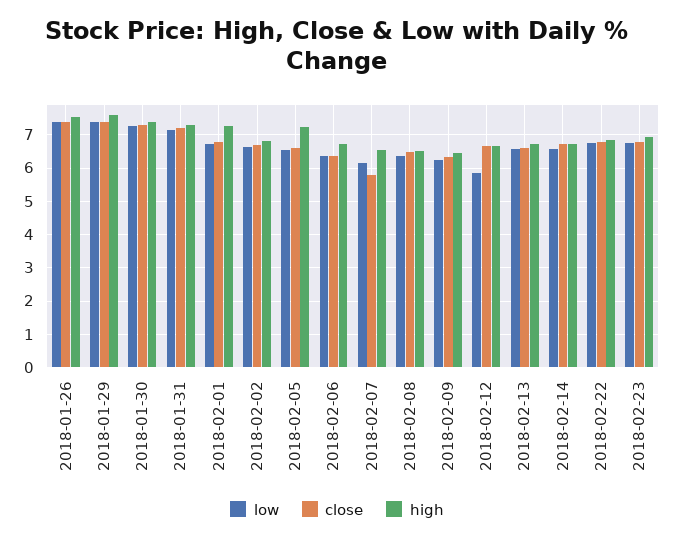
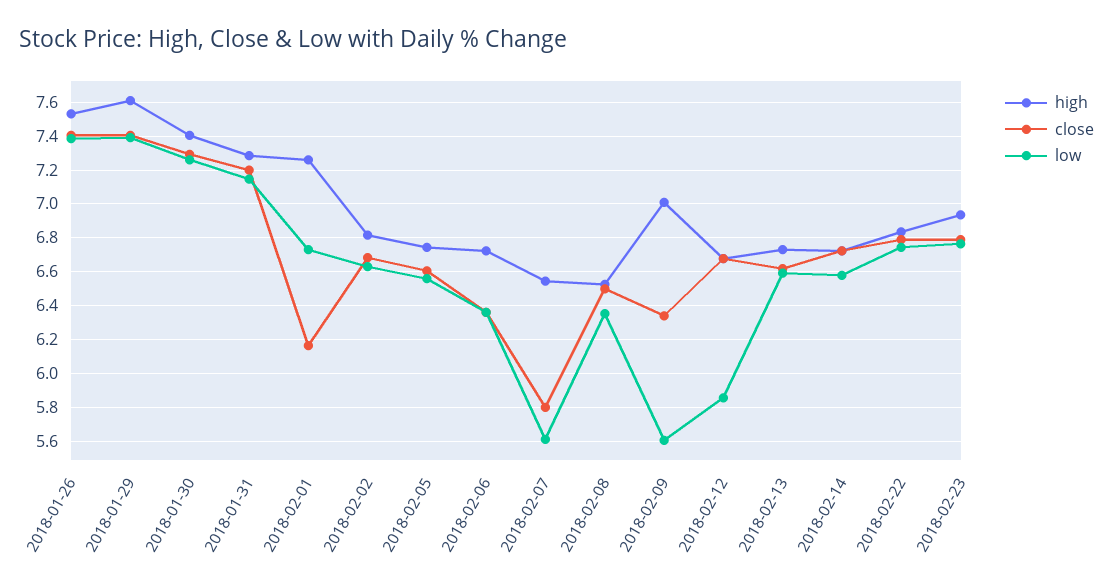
  {
    "low": {
      "2018-01-26": 7.4,
      "2018-01-29": 7.4,
      "2018-01-30": 7.25,
      "2018-01-31": 7.15,
      "2018-02-01": 6.75,
      "2018-02-02": 6.65,
      "2018-02-05": 6.55,
      "2018-02-06": 6.35,
-     "2018-02-07": 6.2,
+     "2018-02-07": 5.6,
      "2018-02-08": 6.35,
-     "2018-02-09": 6.2,
+     "2018-02-09": 5.6,
      "2018-02-12": 5.85,
      "2018-02-13": 6.6,
      "2018-02-14": 6.6,
      "2018-02-22": 6.75,
      "2018-02-23": 6.75
    },
    "close": {
      "2018-01-26": 7.4,
      "2018-01-29": 7.4,
      "2018-01-30": 7.3,
      "2018-01-31": 7.2,
-     "2018-02-01": 6.8,
+     "2018-02-01": 6.15,
      "2018-02-02": 6.7,
      "2018-02-05": 6.6,
      "2018-02-06": 6.35,
      "2018-02-07": 5.8,
      "2018-02-08": 6.5,
      "2018-02-09": 6.35,
      "2018-02-12": 6.7,
      "2018-02-13": 6.6,
      "2018-02-14": 6.7,
      "2018-02-22": 6.8,
      "2018-02-23": 6.8
    },
    "high": {
      "2018-01-26": 7.55,
      "2018-01-29": 7.6,
      "2018-01-30": 7.4,
      "2018-01-31": 7.3,
      "2018-02-01": 7.25,
      "2018-02-02": 6.8,
-     "2018-02-05": 7.2,
+     "2018-02-05": 6.75,
      "2018-02-06": 6.7,
      "2018-02-07": 6.55,
      "2018-02-08": 6.55,
-     "2018-02-09": 6.4,
+     "2018-02-09": 7,
      "2018-02-12": 6.7,
      "2018-02-13": 6.75,
      "2018-02-14": 6.7,
      "2018-02-22": 6.85,
      "2018-02-23": 6.95
    }
  }

